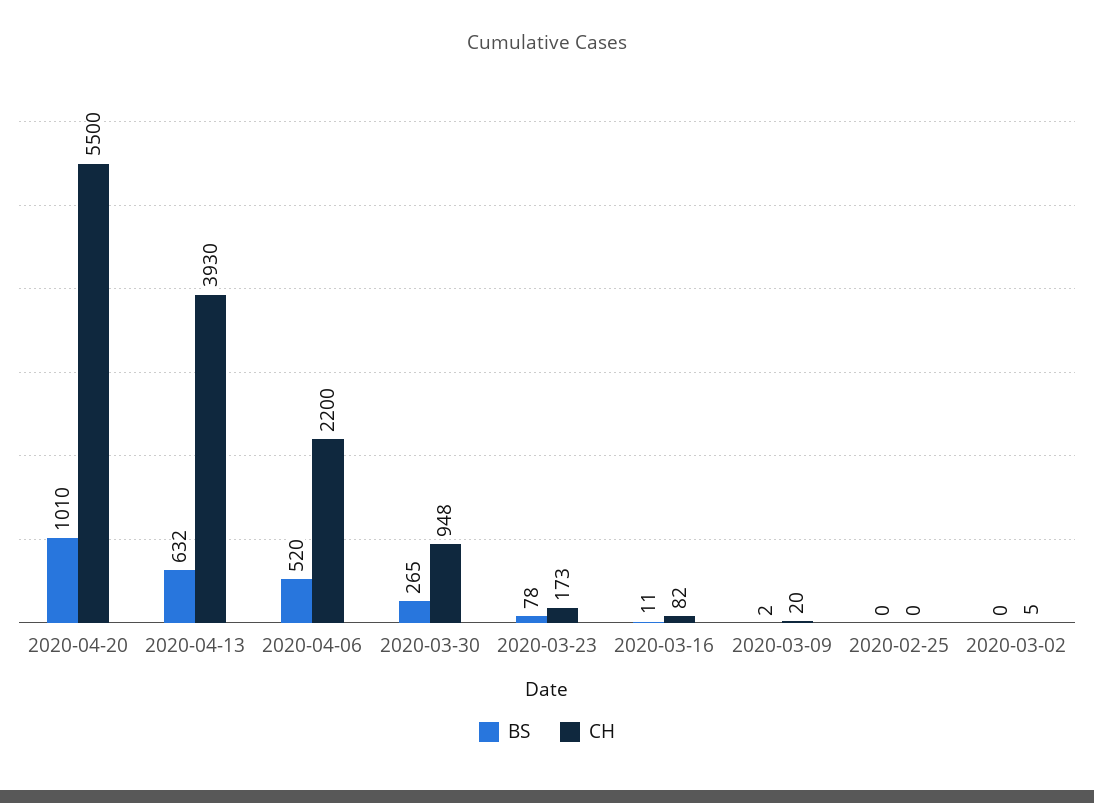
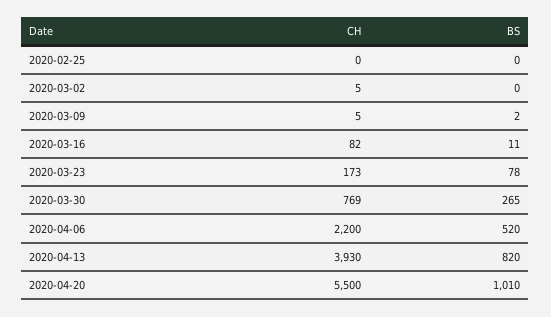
  {
    "BS": {
      "2020-04-20": 1010,
-     "2020-04-13": 632,
+     "2020-04-13": 820,
      "2020-04-06": 520,
      "2020-03-30": 265,
      "2020-03-23": 78,
      "2020-03-16": 11,
      "2020-03-09": 2,
      "2020-02-25": 0,
      "2020-03-02": 0
    },
    "CH": {
      "2020-04-20": 5500,
      "2020-04-13": 3930,
      "2020-04-06": 2200,
-     "2020-03-30": 948,
+     "2020-03-30": 769,
      "2020-03-23": 173,
      "2020-03-16": 82,
-     "2020-03-09": 20,
+     "2020-03-09": 5,
      "2020-02-25": 0,
      "2020-03-02": 5
    }
  }

